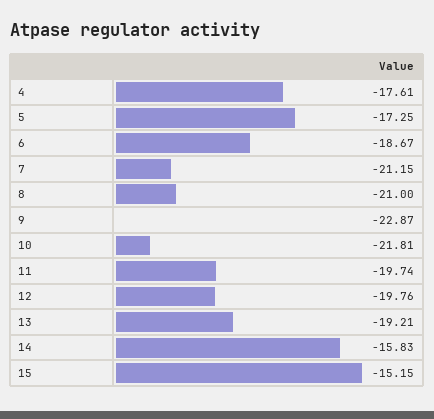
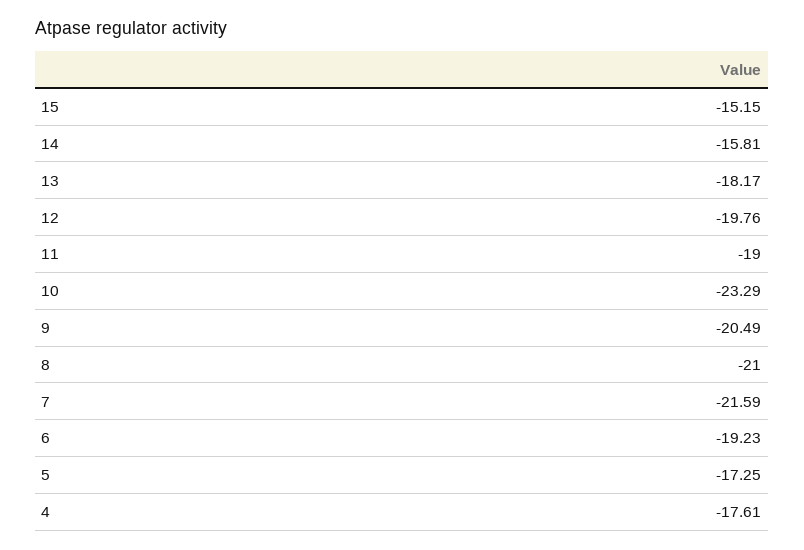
  {
    "4": -17.61,
    "5": -17.25,
-   "6": -18.67,
+   "6": -19.23,
-   "7": -21.15,
+   "7": -21.59,
    "8": -21,
-   "9": -22.87,
+   "9": -20.49,
-   "10": -21.81,
+   "10": -23.29,
-   "11": -19.74,
+   "11": -19,
    "12": -19.76,
-   "13": -19.21,
+   "13": -18.17,
-   "14": -15.83,
+   "14": -15.81,
    "15": -15.15
  }

